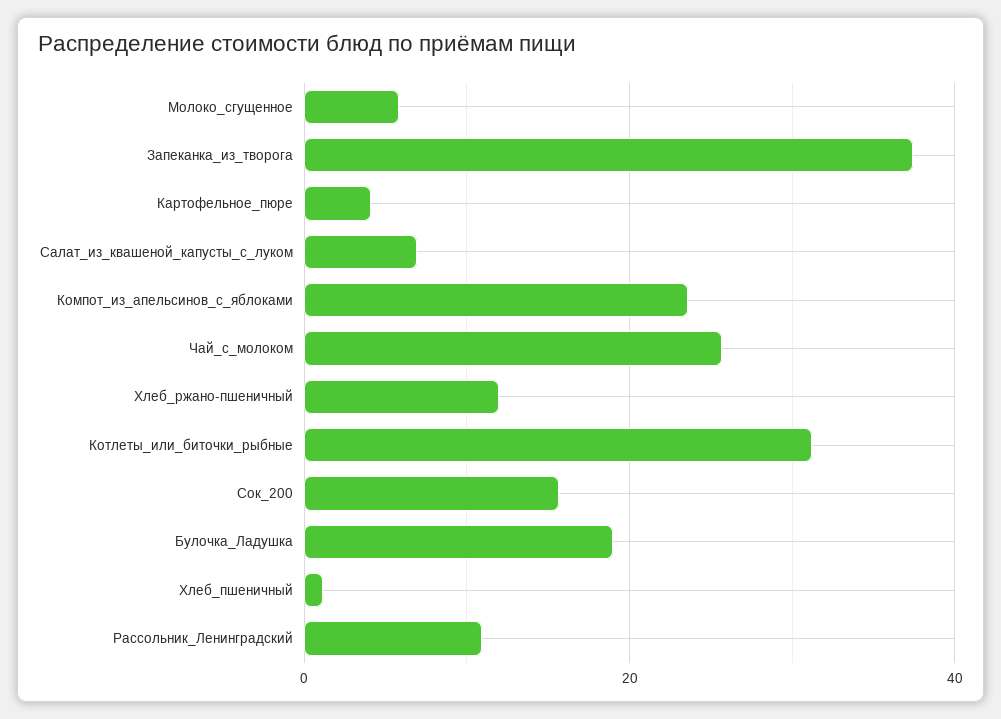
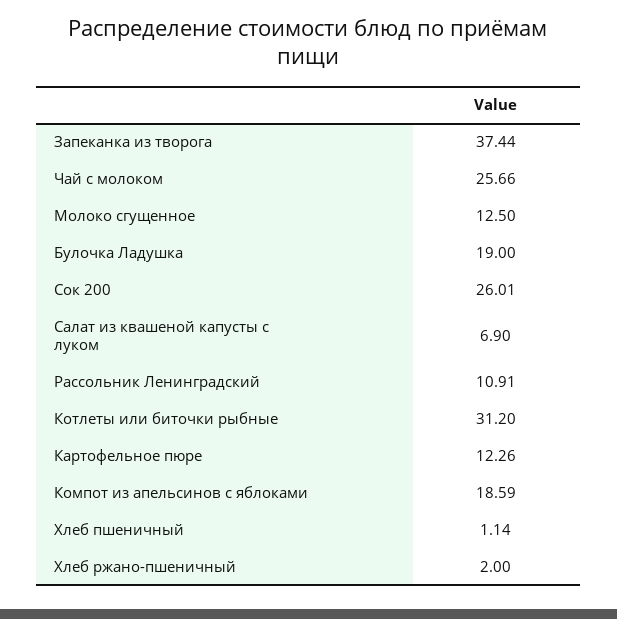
  {
-   "Молоко_сгущенное": 6,
+   "Молоко_сгущенное": 12.5,
    "Запеканка_из_творога": 37.44,
-   "Картофельное_пюре": 4,
+   "Картофельное_пюре": 12.26,
    "Салат_из_квашеной_капусты_с_луком": 6.9,
-   "Компот_из_апельсинов_с_яблоками": 24,
+   "Компот_из_апельсинов_с_яблоками": 18.59,
    "Чай_с_молоком": 25.66,
-   "Хлеб_ржано-пшеничный": 12,
+   "Хлеб_ржано-пшеничный": 2,
    "Котлеты_или_биточки_рыбные": 31.2,
-   "Сок_200": 16,
+   "Сок_200": 26.01,
    "Булочка_Ладушка": 19,
    "Хлеб_пшеничный": 1.14,
    "Рассольник_Ленинградский": 10.91
  }

